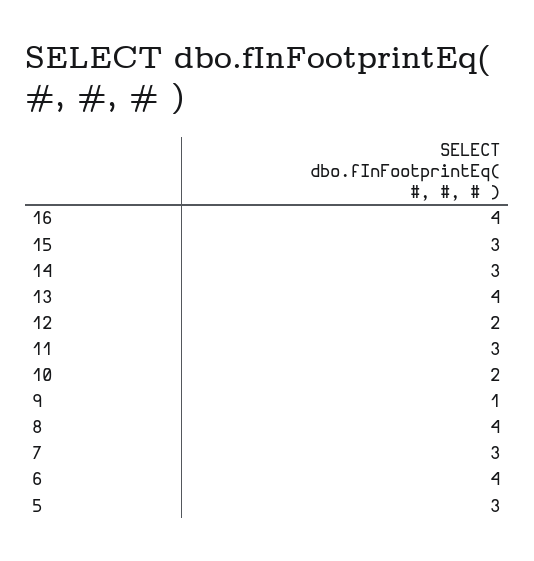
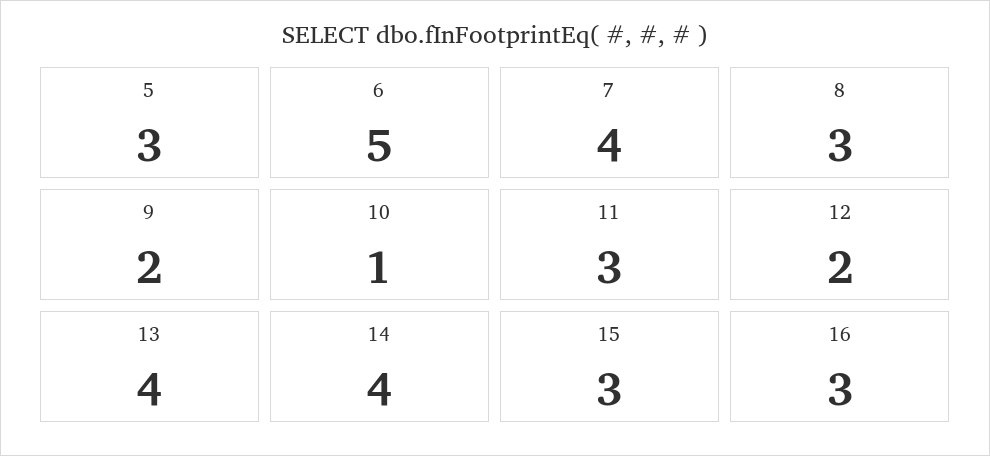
  {
-   "16": 4,
+   "16": 3,
    "15": 3,
-   "14": 3,
+   "14": 4,
    "13": 4,
    "12": 2,
    "11": 3,
-   "10": 2,
+   "10": 1,
-   "9": 1,
+   "9": 2,
-   "8": 4,
+   "8": 3,
-   "7": 3,
+   "7": 4,
-   "6": 4,
+   "6": 5,
    "5": 3
  }

